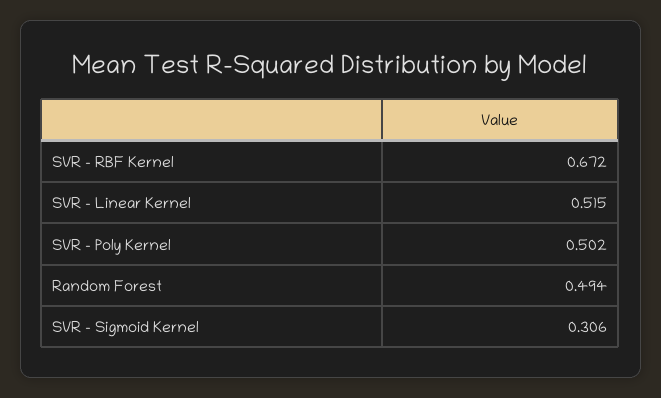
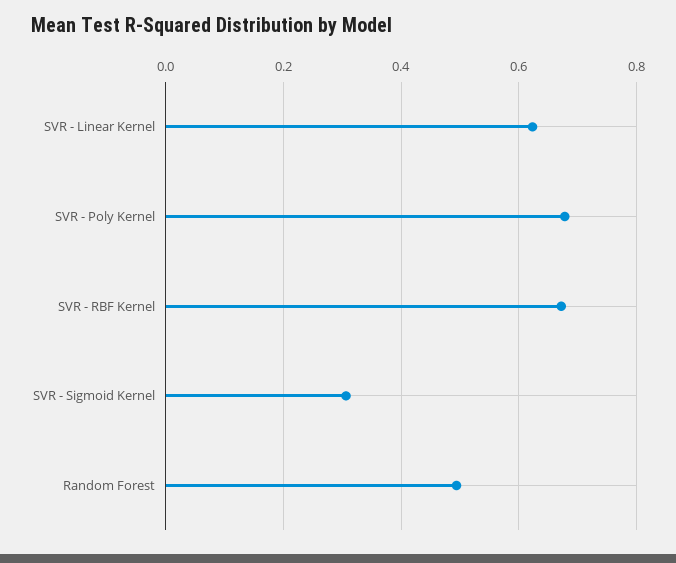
  {
    "SVR - RBF Kernel": 0.672,
-   "SVR - Linear Kernel": 0.515,
+   "SVR - Linear Kernel": 0.62,
-   "SVR - Poly Kernel": 0.502,
+   "SVR - Poly Kernel": 0.68,
    "Random Forest": 0.494,
    "SVR - Sigmoid Kernel": 0.306
  }

